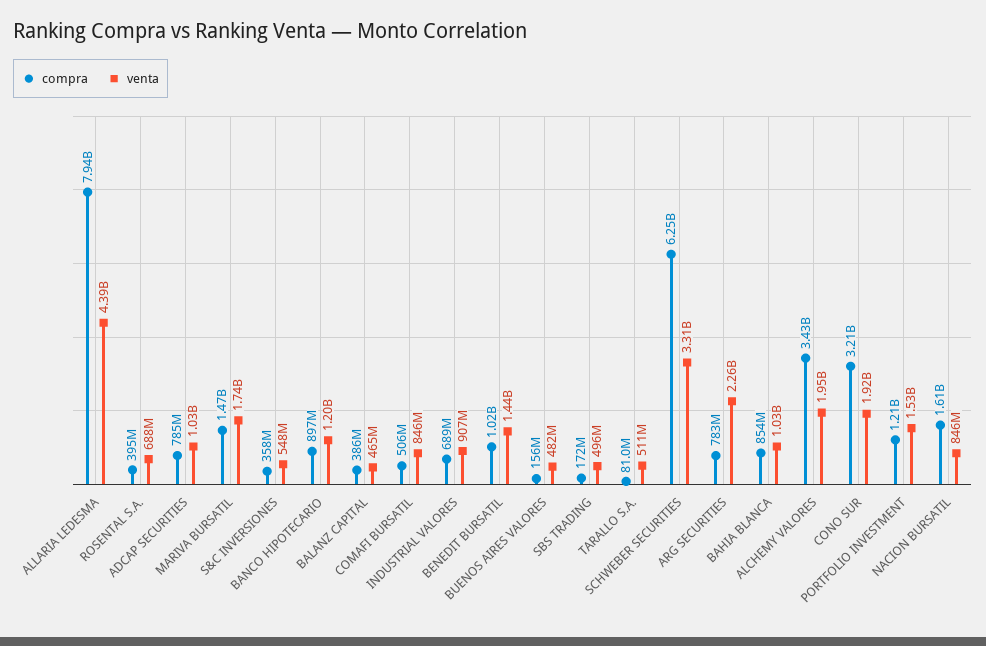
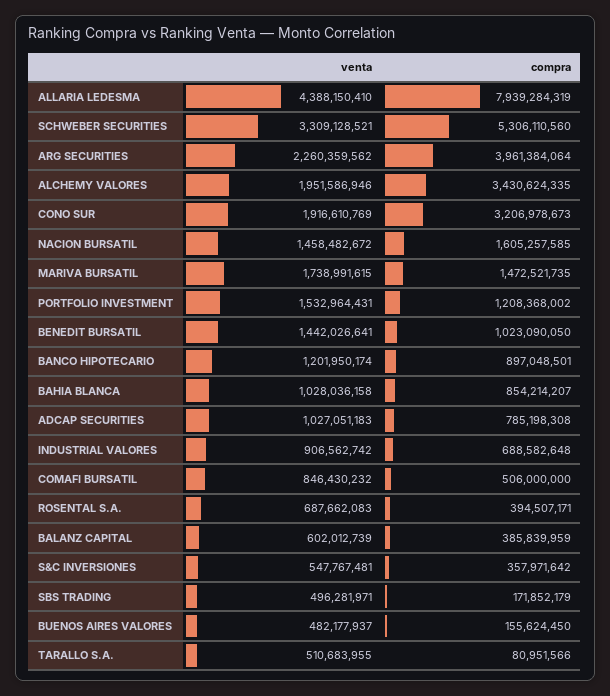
  {
    "compra": {
      "ALLARIA LEDESMA": 7939284319,
      "ROSENTAL S.A.": 394507171,
      "ADCAP SECURITIES": 785198308,
      "MARIVA BURSATIL": 1472521735,
      "S&C INVERSIONES": 357971642,
      "BANCO HIPOTECARIO": 897048501,
      "BALANZ CAPITAL": 385839959,
      "COMAFI BURSATIL": 506000000,
      "INDUSTRIAL VALORES": 688582648,
      "BENEDIT BURSATIL": 1023090050,
      "BUENOS AIRES VALORES": 155624450,
      "SBS TRADING": 171852179,
      "TARALLO S.A.": 80951566,
-     "SCHWEBER SECURITIES": 6250000000,
+     "SCHWEBER SECURITIES": 5306110560,
-     "ARG SECURITIES": 783000000,
+     "ARG SECURITIES": 3961384064,
      "BAHIA BLANCA": 854214207,
      "ALCHEMY VALORES": 3430624335,
      "CONO SUR": 3206978673,
      "PORTFOLIO INVESTMENT": 1208368002,
      "NACION BURSATIL": 1605257585
    },
    "venta": {
      "ALLARIA LEDESMA": 4388150410,
      "ROSENTAL S.A.": 687662083,
      "ADCAP SECURITIES": 1027051183,
      "MARIVA BURSATIL": 1738991615,
      "S&C INVERSIONES": 547767481,
      "BANCO HIPOTECARIO": 1201950174,
-     "BALANZ CAPITAL": 465000000,
+     "BALANZ CAPITAL": 602012739,
      "COMAFI BURSATIL": 846430232,
      "INDUSTRIAL VALORES": 906562742,
      "BENEDIT BURSATIL": 1442026641,
      "BUENOS AIRES VALORES": 482177937,
      "SBS TRADING": 496281971,
      "TARALLO S.A.": 510683955,
      "SCHWEBER SECURITIES": 3309128521,
      "ARG SECURITIES": 2260359562,
      "BAHIA BLANCA": 1028036158,
      "ALCHEMY VALORES": 1951586946,
      "CONO SUR": 1916610769,
      "PORTFOLIO INVESTMENT": 1532964431,
-     "NACION BURSATIL": 846000000
+     "NACION BURSATIL": 1458482672
    }
  }

